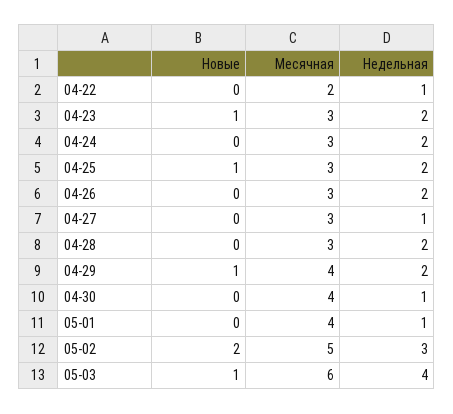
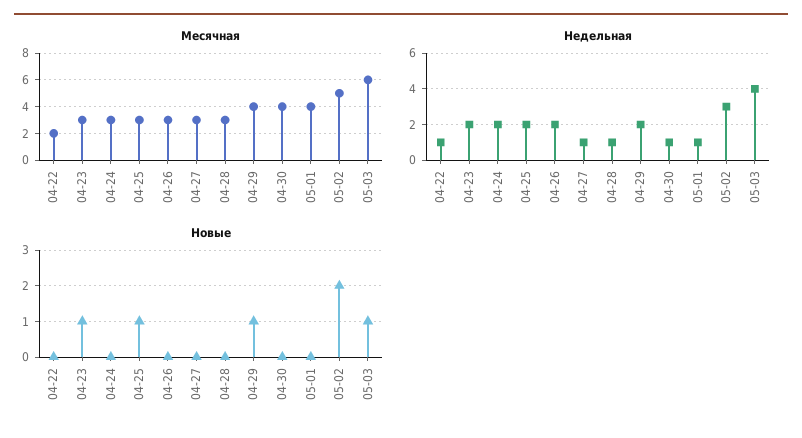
  {
    "Новые": {
      "04-22": 0,
      "04-23": 1,
      "04-24": 0,
      "04-25": 1,
      "04-26": 0,
      "04-27": 0,
      "04-28": 0,
      "04-29": 1,
      "04-30": 0,
      "05-01": 0,
      "05-02": 2,
      "05-03": 1
    },
    "Месячная": {
      "04-22": 2,
      "04-23": 3,
      "04-24": 3,
      "04-25": 3,
      "04-26": 3,
      "04-27": 3,
      "04-28": 3,
      "04-29": 4,
      "04-30": 4,
      "05-01": 4,
      "05-02": 5,
      "05-03": 6
    },
    "Недельная": {
      "04-22": 1,
      "04-23": 2,
      "04-24": 2,
      "04-25": 2,
      "04-26": 2,
      "04-27": 1,
-     "04-28": 2,
+     "04-28": 1,
      "04-29": 2,
      "04-30": 1,
      "05-01": 1,
      "05-02": 3,
      "05-03": 4
    }
  }

